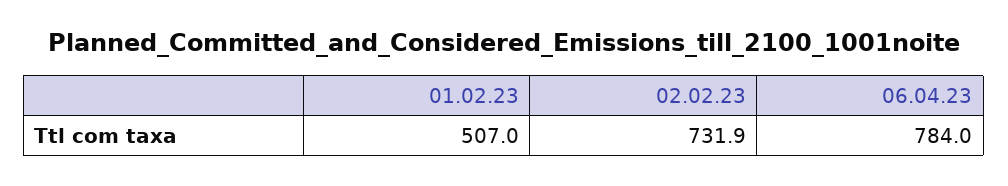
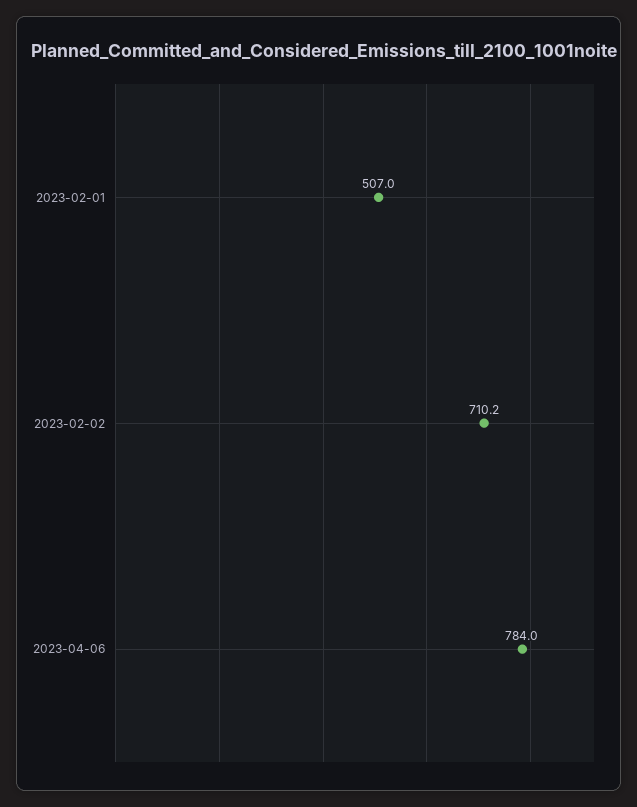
  {
    "01.02.23": 507,
-   "02.02.23": 731.9,
+   "02.02.23": 710.2,
    "06.04.23": 784
  }

